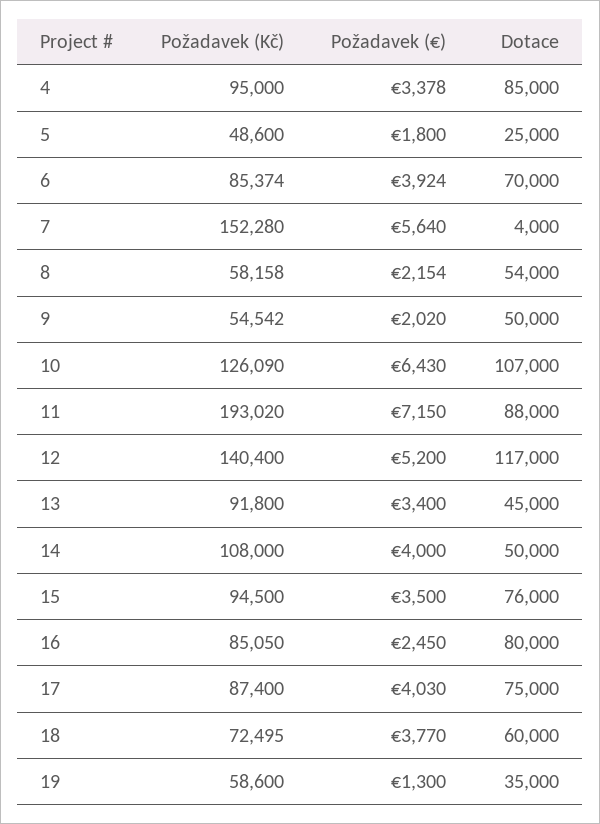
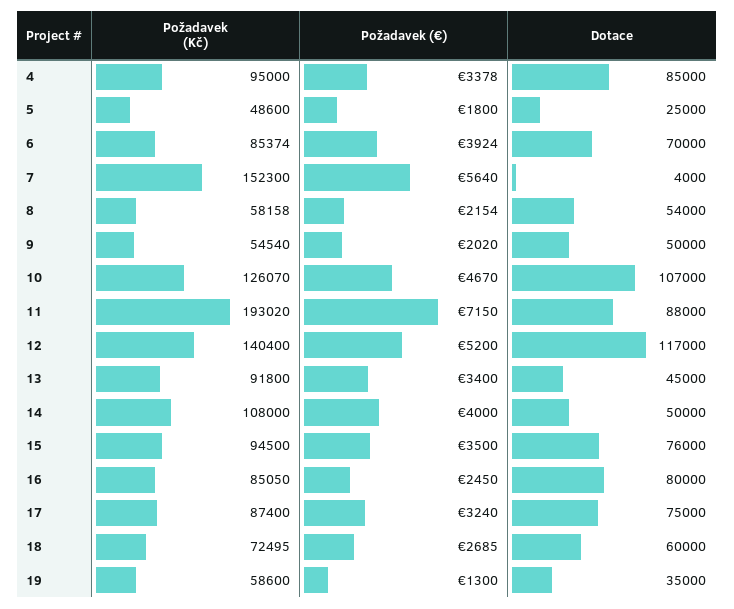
  {
    "Požadavek (Kč)": {
      "4": 95000,
      "5": 48600,
      "6": 85374,
-     "7": 152280,
+     "7": 152300,
      "8": 58158,
-     "9": 54542,
+     "9": 54540,
-     "10": 126090,
+     "10": 126070,
      "11": 193020,
      "12": 140400,
      "13": 91800,
      "14": 108000,
      "15": 94500,
      "16": 85050,
      "17": 87400,
      "18": 72495,
      "19": 58600
    },
    "Požadavek (€)": {
      "4": 3378,
      "5": 1800,
      "6": 3924,
      "7": 5640,
      "8": 2154,
      "9": 2020,
-     "10": 6430,
+     "10": 4670,
      "11": 7150,
      "12": 5200,
      "13": 3400,
      "14": 4000,
      "15": 3500,
      "16": 2450,
-     "17": 4030,
+     "17": 3240,
-     "18": 3770,
+     "18": 2685,
      "19": 1300
    },
    "Dotace": {
      "4": 85000,
      "5": 25000,
      "6": 70000,
      "7": 4000,
      "8": 54000,
      "9": 50000,
      "10": 107000,
      "11": 88000,
      "12": 117000,
      "13": 45000,
      "14": 50000,
      "15": 76000,
      "16": 80000,
      "17": 75000,
      "18": 60000,
      "19": 35000
    }
  }

